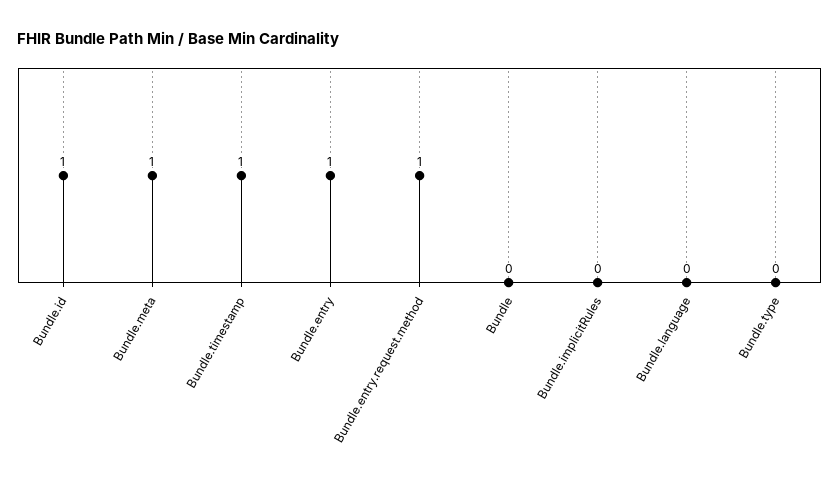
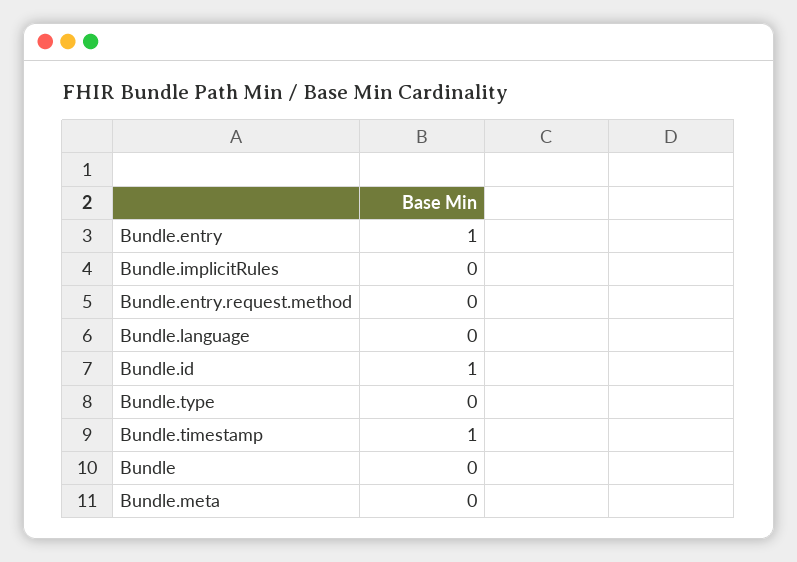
  {
    "Bundle.id": 1,
-   "Bundle.meta": 1,
+   "Bundle.meta": 0,
    "Bundle.timestamp": 1,
    "Bundle.entry": 1,
-   "Bundle.entry.request.method": 1,
+   "Bundle.entry.request.method": 0,
    "Bundle": 0,
    "Bundle.implicitRules": 0,
    "Bundle.language": 0,
    "Bundle.type": 0
  }

